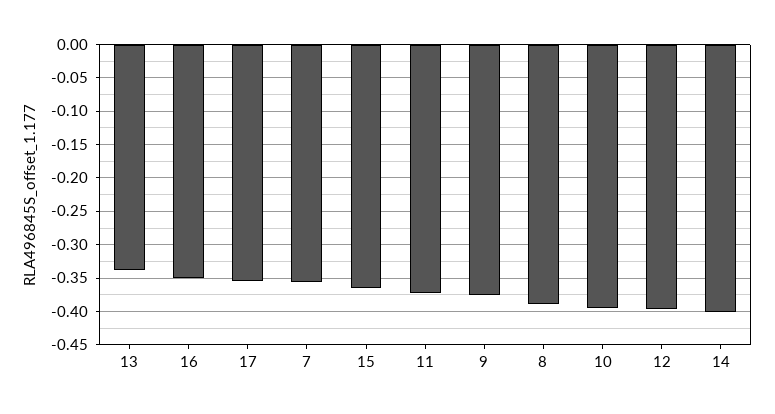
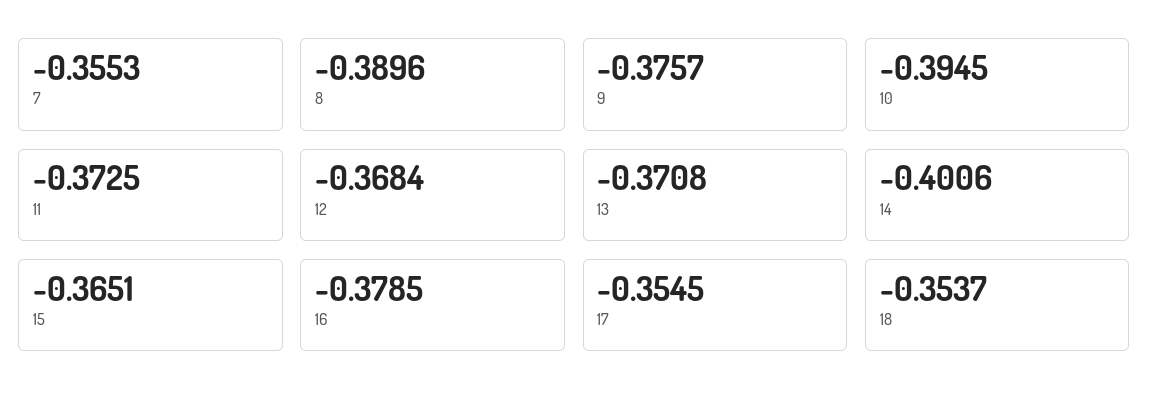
  {
-   "13": -0.34,
+   "13": -0.3708,
-   "16": -0.35,
+   "16": -0.3785,
    "17": -0.3545,
    "7": -0.3553,
    "15": -0.3651,
    "11": -0.3725,
    "9": -0.3757,
    "8": -0.3896,
    "10": -0.3945,
-   "12": -0.4,
+   "12": -0.3684,
-   "14": -0.4006
+   "14": -0.4006,
+   "18": -0.3537
  }

